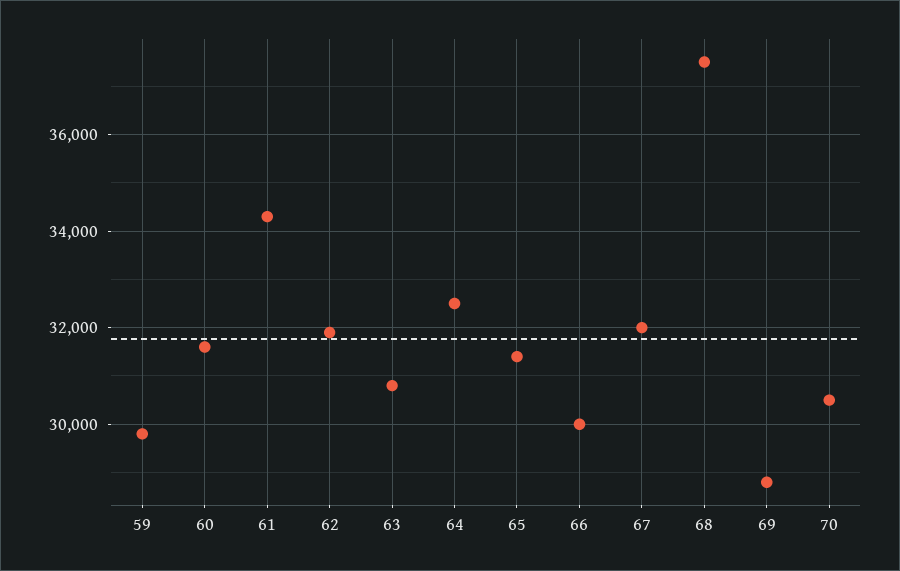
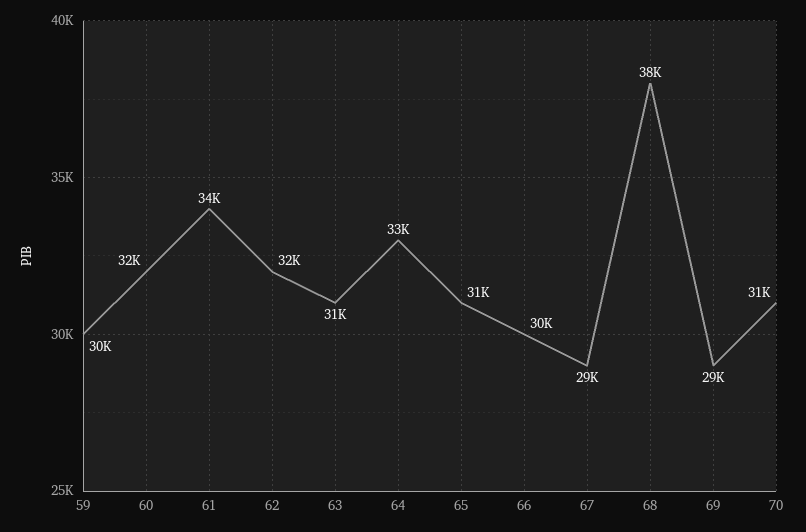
  {
    "59": 30000,
    "60": 32000,
    "61": 34000,
    "62": 32000,
    "63": 31000,
    "64": 33000,
    "65": 31000,
    "66": 30000,
-   "67": 32000,
+   "67": 29000,
    "68": 38000,
    "69": 29000,
    "70": 31000
  }

